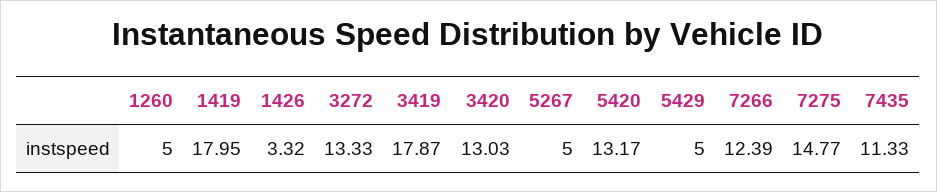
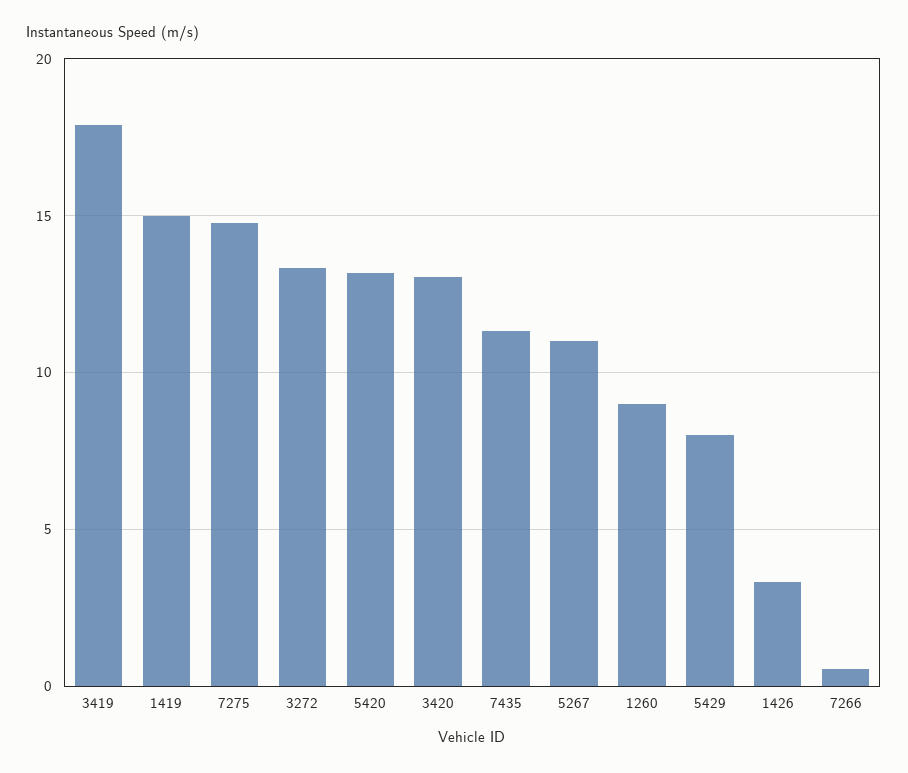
  {
-   "1260": 5,
+   "1260": 9,
-   "1419": 17.95,
+   "1419": 15,
    "1426": 3.32,
    "3272": 13.33,
    "3419": 17.87,
    "3420": 13.03,
-   "5267": 5,
+   "5267": 11,
    "5420": 13.17,
-   "5429": 5,
+   "5429": 8,
-   "7266": 12.39,
+   "7266": 0.5,
    "7275": 14.77,
    "7435": 11.33
  }

